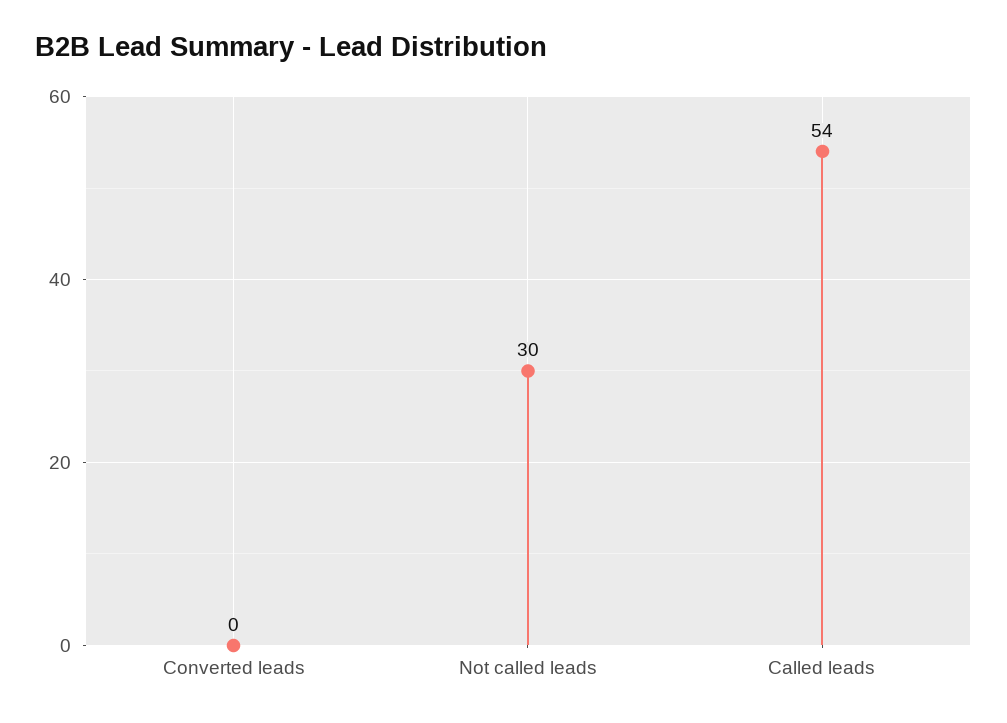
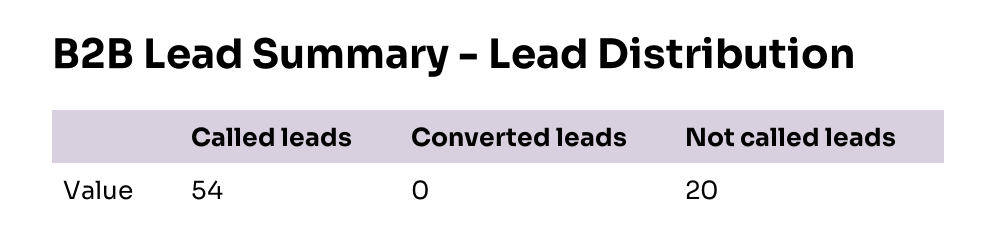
  {
    "Converted leads": 0,
-   "Not called leads": 30,
+   "Not called leads": 20,
    "Called leads": 54
  }

